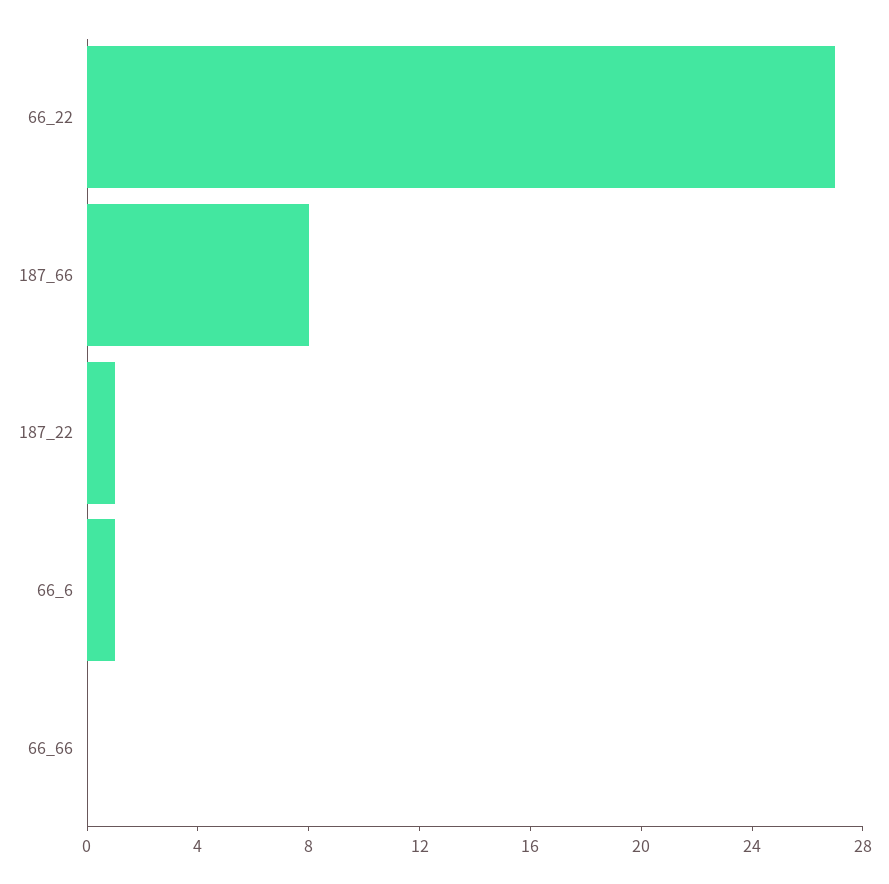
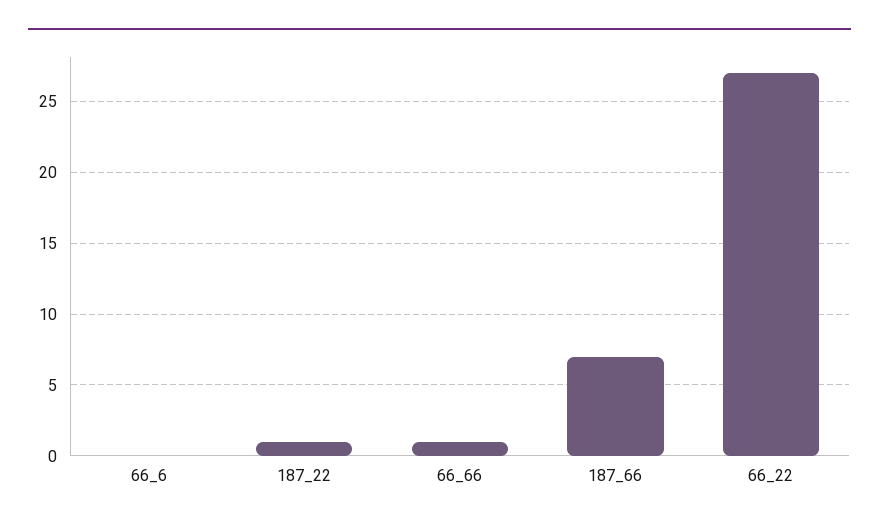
  {
    "66_22": 27,
-   "187_66": 8,
+   "187_66": 7,
    "187_22": 1,
-   "66_6": 1,
+   "66_6": 0,
-   "66_66": 0
+   "66_66": 1
  }

